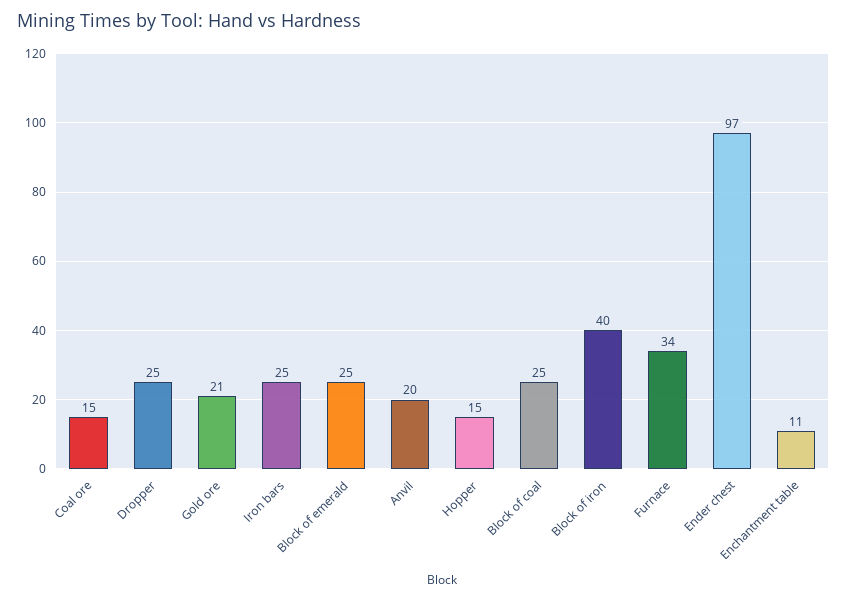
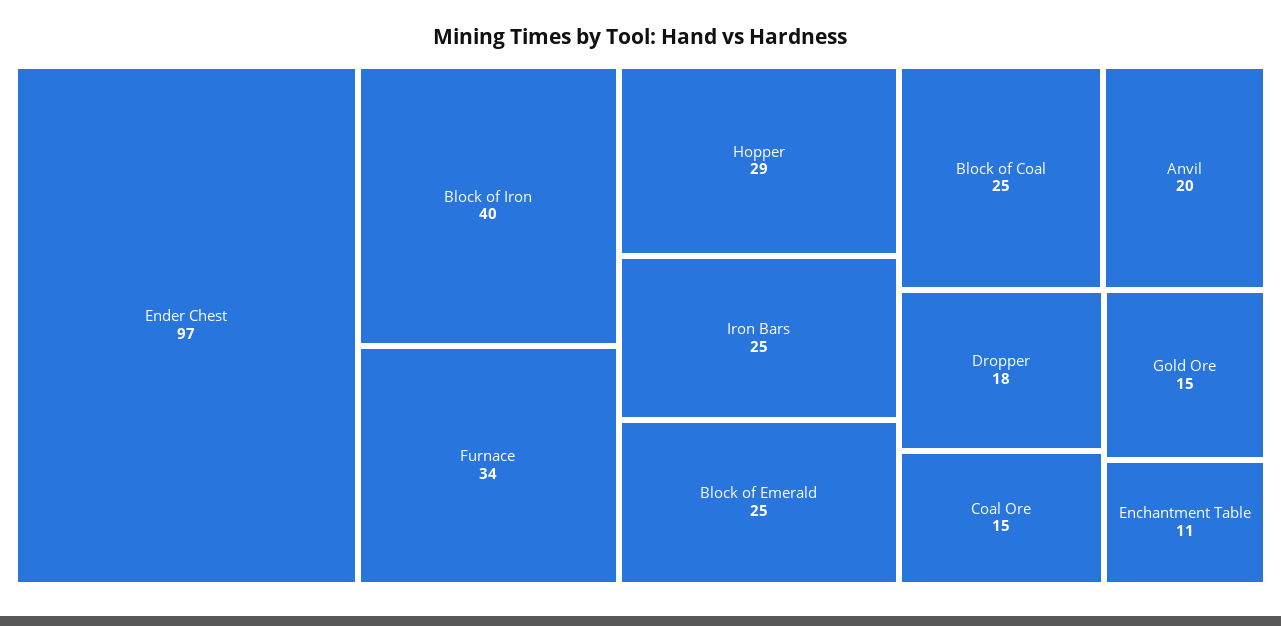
  {
    "Coal ore": 15,
-   "Dropper": 25,
+   "Dropper": 18,
-   "Gold ore": 21,
+   "Gold ore": 15,
    "Iron bars": 25,
    "Block of emerald": 25,
    "Anvil": 20,
-   "Hopper": 15,
+   "Hopper": 29,
    "Block of coal": 25,
    "Block of iron": 40,
    "Furnace": 34,
    "Ender chest": 97,
    "Enchantment table": 11
  }

